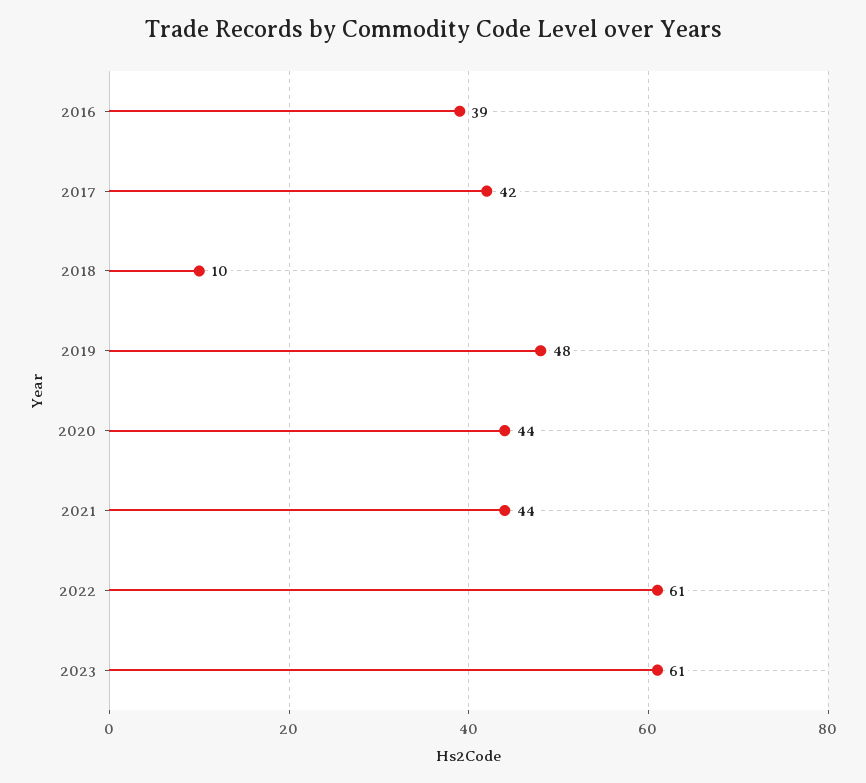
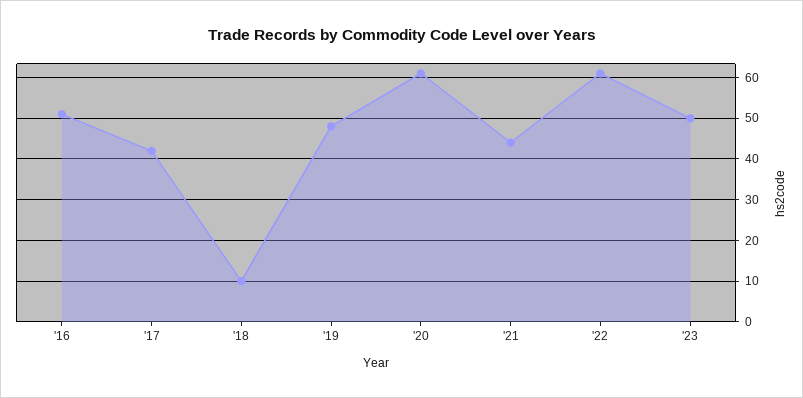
  {
-   "2016": 39,
+   "2016": 50,
    "2017": 42,
    "2018": 10,
    "2019": 48,
-   "2020": 44,
+   "2020": 60,
    "2021": 44,
    "2022": 61,
-   "2023": 61
+   "2023": 50
  }

